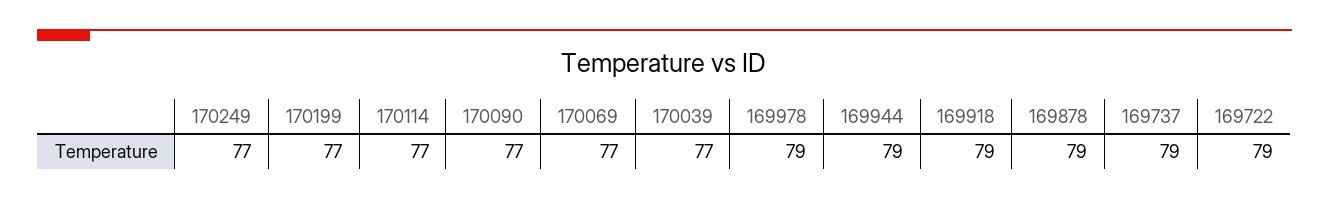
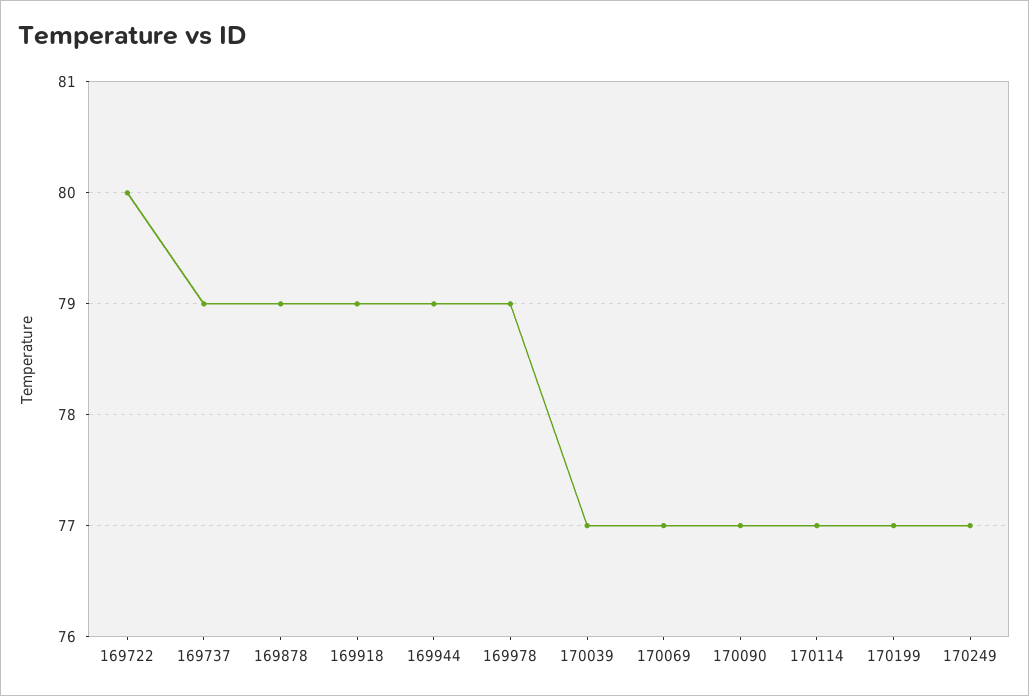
  {
    "170249": 77,
    "170199": 77,
    "170114": 77,
    "170090": 77,
    "170069": 77,
    "170039": 77,
    "169978": 79,
    "169944": 79,
    "169918": 79,
    "169878": 79,
    "169737": 79,
-   "169722": 79
+   "169722": 80
  }

